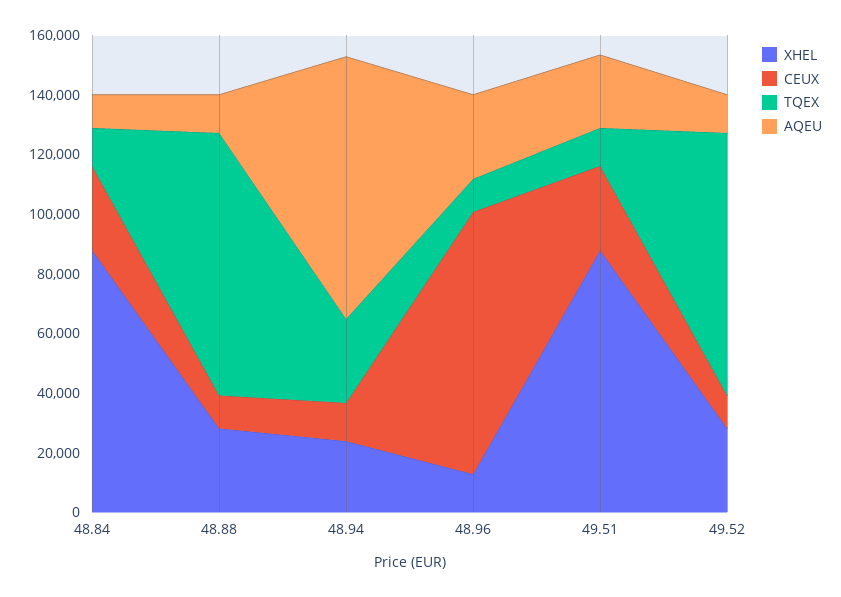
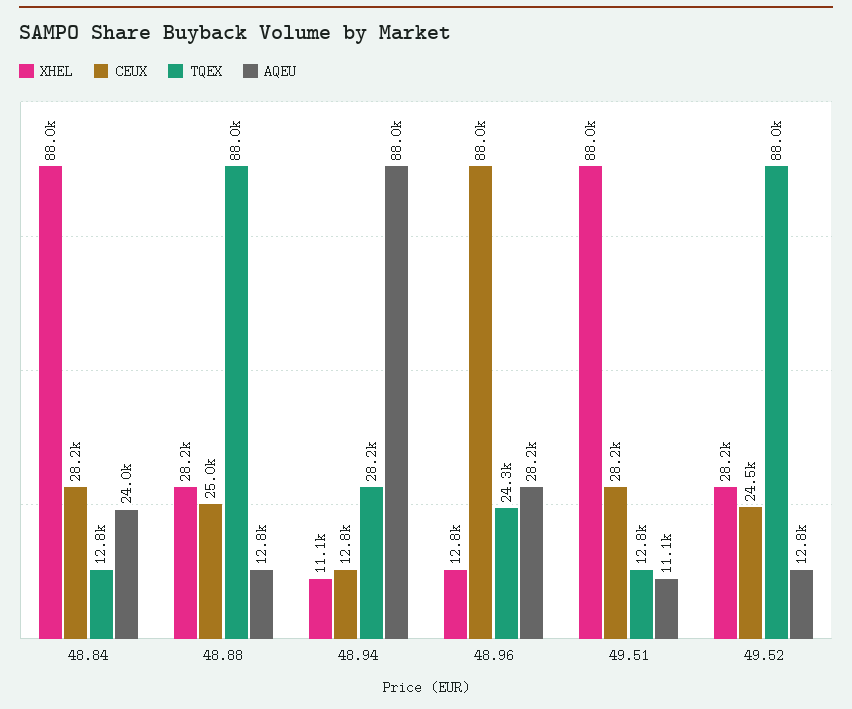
  {
    "XHEL": {
      "48.84": 88000,
      "48.88": 28200,
-     "48.94": 25000,
+     "48.94": 11100,
      "48.96": 12800,
      "49.51": 88000,
      "49.52": 28200
    },
    "CEUX": {
      "48.84": 28200,
-     "48.88": 10000,
+     "48.88": 25000,
      "48.94": 12800,
      "48.96": 88000,
      "49.51": 28200,
-     "49.52": 10000
+     "49.52": 24500
    },
    "TQEX": {
      "48.84": 12800,
      "48.88": 88000,
      "48.94": 28200,
-     "48.96": 10000,
+     "48.96": 24300,
      "49.51": 12800,
      "49.52": 88000
    },
    "AQEU": {
-     "48.84": 10000,
+     "48.84": 24000,
      "48.88": 12800,
      "48.94": 88000,
      "48.96": 28200,
-     "49.51": 25000,
+     "49.51": 11100,
      "49.52": 12800
    }
  }

